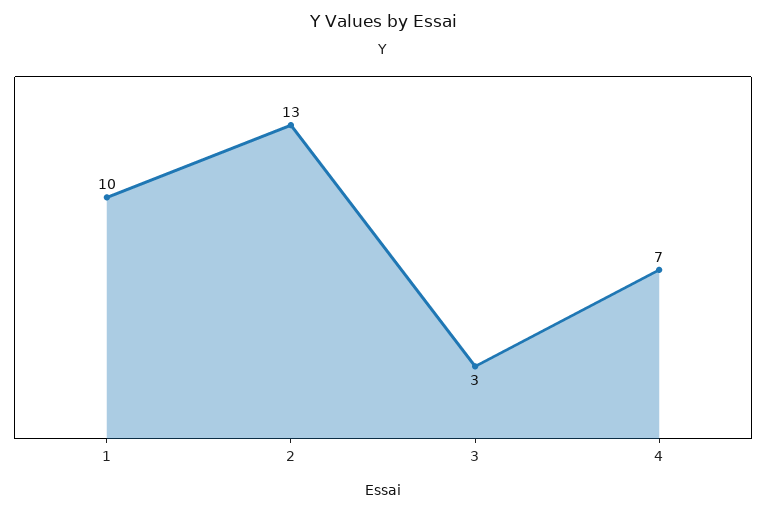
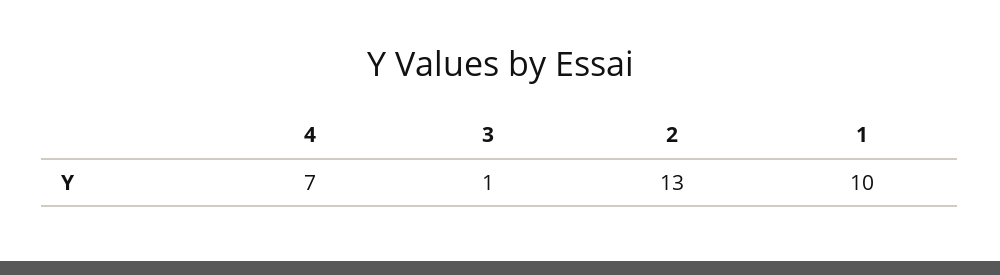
  {
    "1": 10,
    "2": 13,
-   "3": 3,
+   "3": 1,
    "4": 7
  }

